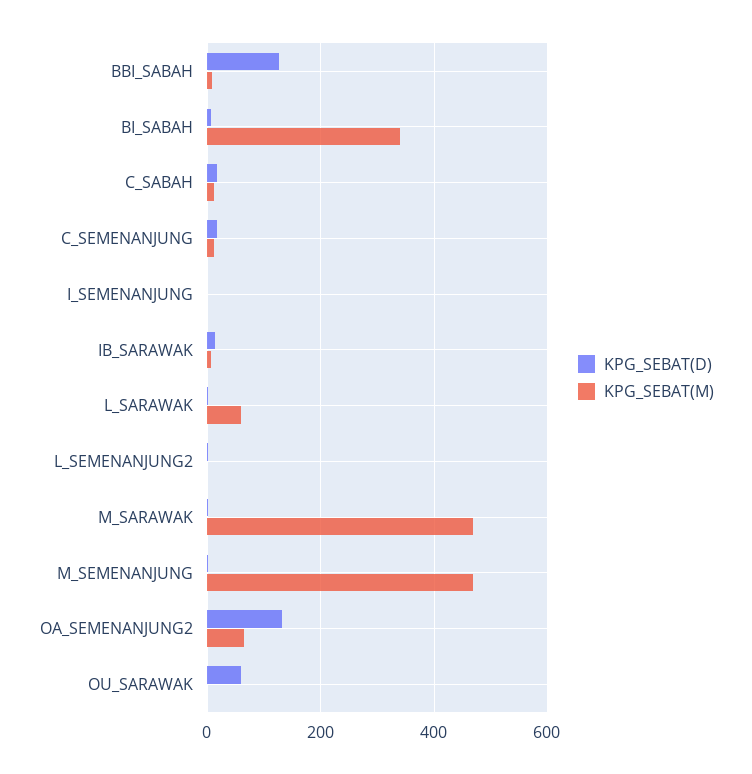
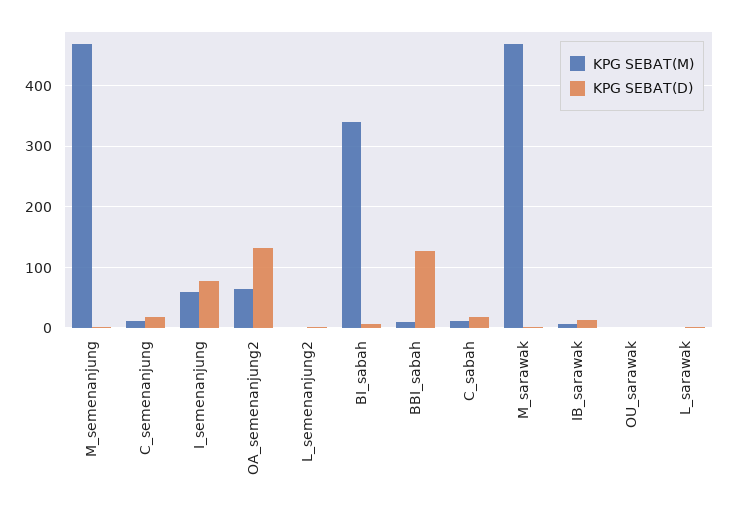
  {
    "KPG_SEBAT(D)": {
      "BBI_SABAH": 130,
      "BI_SABAH": 10,
      "C_SABAH": 20,
      "C_SEMENANJUNG": 20,
-     "I_SEMENANJUNG": 0,
+     "I_SEMENANJUNG": 80,
      "IB_SARAWAK": 10,
      "L_SARAWAK": 0,
      "L_SEMENANJUNG2": 0,
      "M_SARAWAK": 0,
      "M_SEMENANJUNG": 0,
      "OA_SEMENANJUNG2": 130,
-     "OU_SARAWAK": 60
+     "OU_SARAWAK": 0
    },
    "KPG_SEBAT(M)": {
      "BBI_SABAH": 10,
      "BI_SABAH": 340,
      "C_SABAH": 10,
      "C_SEMENANJUNG": 10,
-     "I_SEMENANJUNG": 0,
+     "I_SEMENANJUNG": 60,
      "IB_SARAWAK": 10,
-     "L_SARAWAK": 60,
+     "L_SARAWAK": 0,
      "L_SEMENANJUNG2": 0,
      "M_SARAWAK": 470,
      "M_SEMENANJUNG": 470,
      "OA_SEMENANJUNG2": 60,
      "OU_SARAWAK": 0
    }
  }

